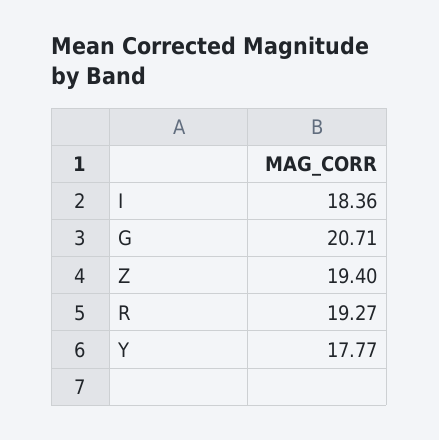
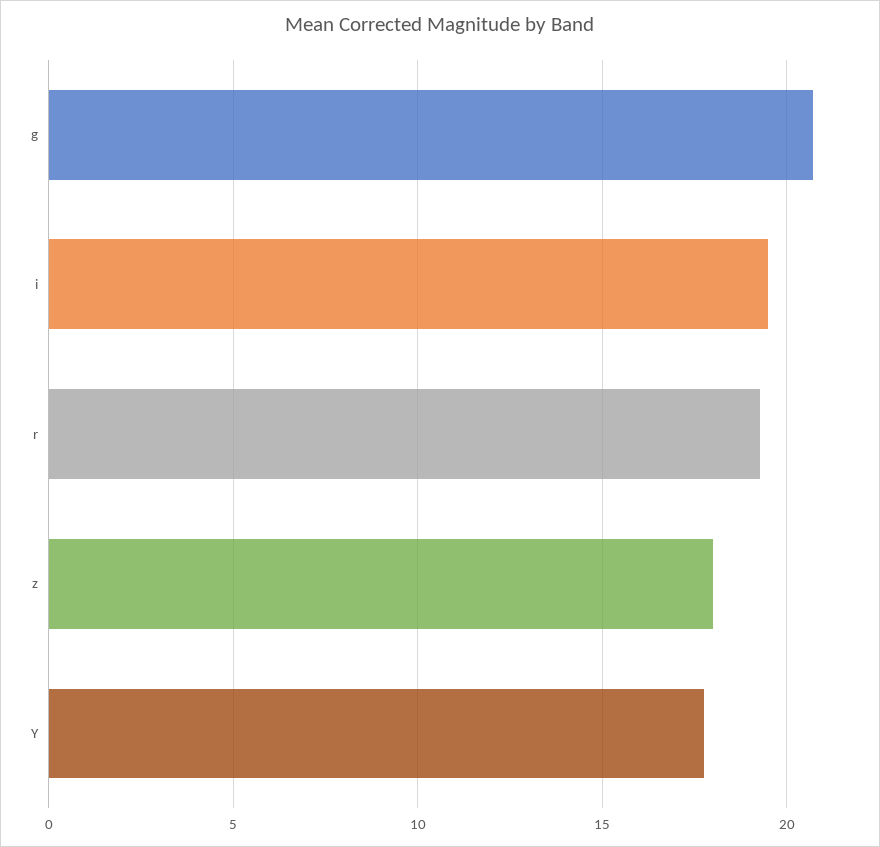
  {
-   "I": 18.36,
+   "I": 19.5,
    "G": 20.71,
-   "Z": 19.4,
+   "Z": 18,
    "R": 19.27,
    "Y": 17.77
  }

